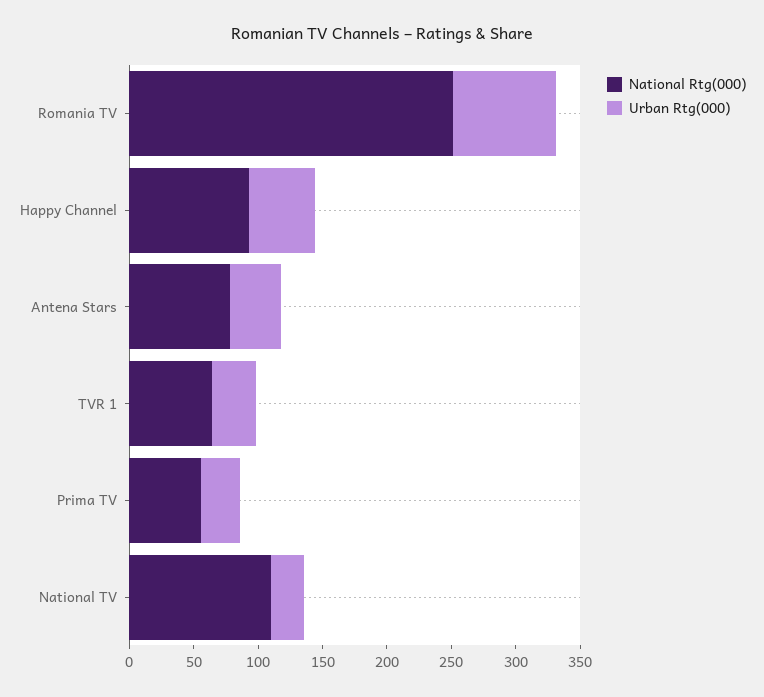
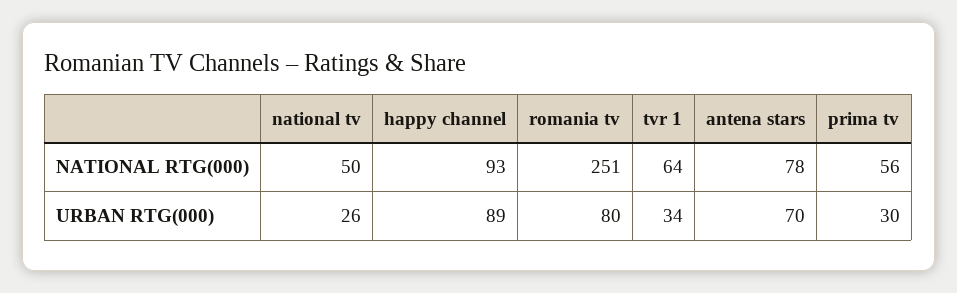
  {
    "National Rtg(000)": {
      "Romania TV": 251,
      "Happy Channel": 93,
      "Antena Stars": 78,
      "TVR 1": 64,
      "Prima TV": 56,
-     "National TV": 110
+     "National TV": 50
    },
    "Urban Rtg(000)": {
      "Romania TV": 80,
-     "Happy Channel": 50,
+     "Happy Channel": 89,
-     "Antena Stars": 40,
+     "Antena Stars": 70,
      "TVR 1": 34,
      "Prima TV": 30,
      "National TV": 26
    }
  }

